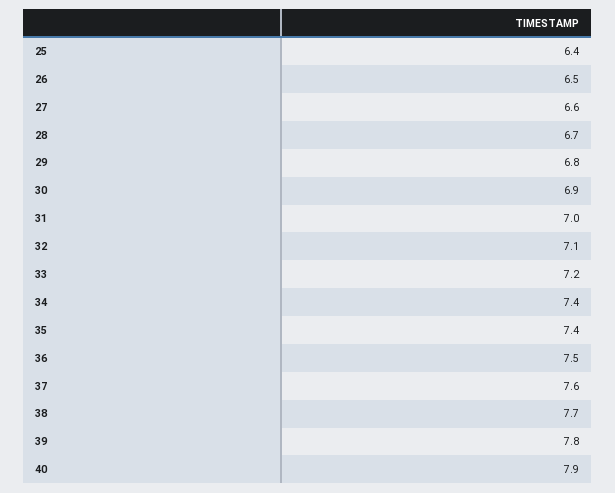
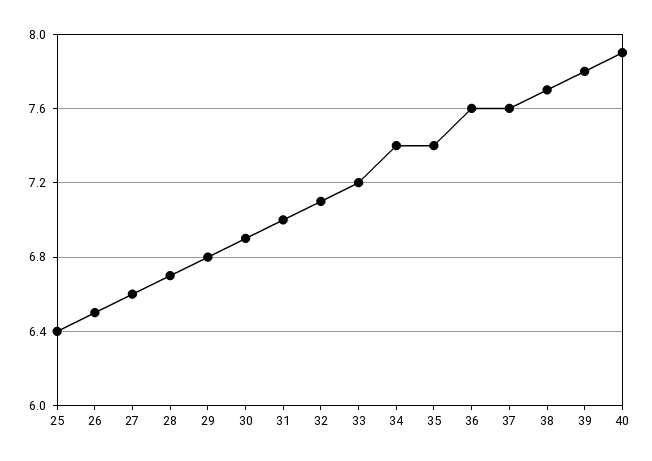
  {
    "25": 6.4,
    "26": 6.5,
    "27": 6.6,
    "28": 6.7,
    "29": 6.8,
    "30": 6.9,
    "31": 7,
    "32": 7.1,
    "33": 7.2,
    "34": 7.4,
    "35": 7.4,
-   "36": 7.5,
+   "36": 7.6,
    "37": 7.6,
    "38": 7.7,
    "39": 7.8,
    "40": 7.9
  }

